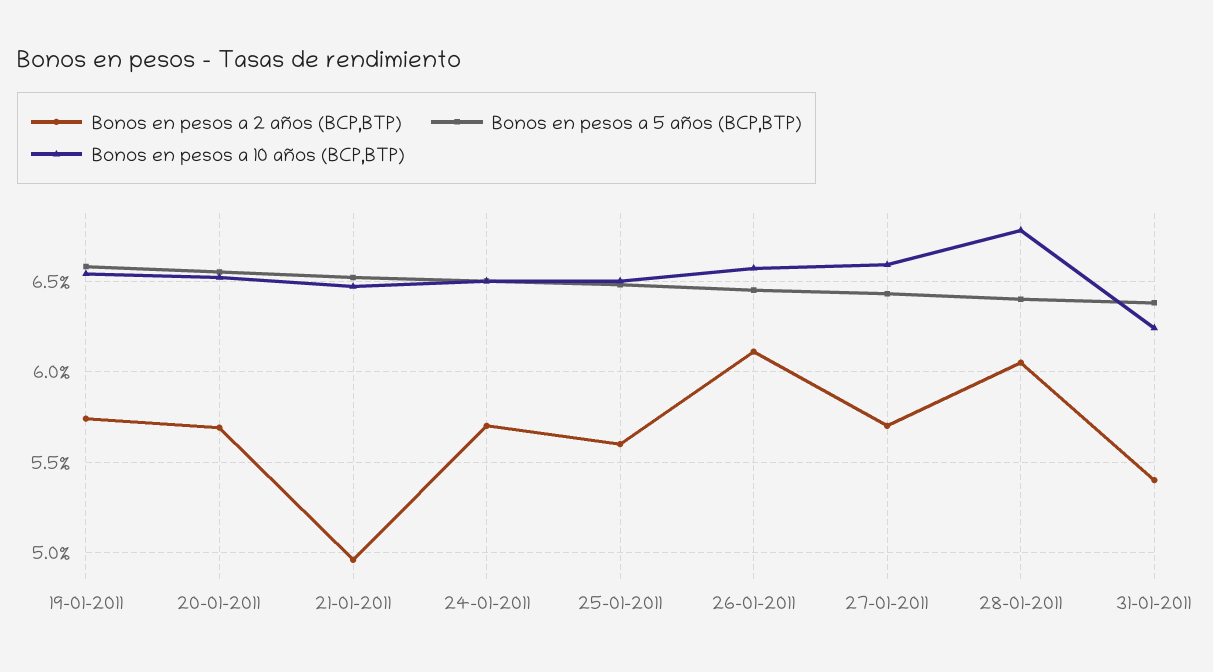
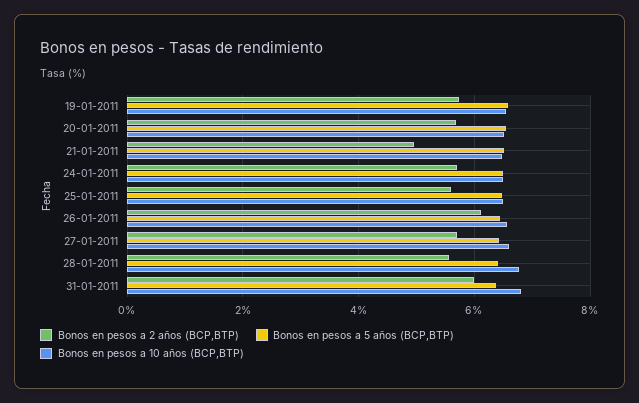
  {
    "Bonos en pesos a 2 años (BCP,BTP)": {
      "19-01-2011": 5.75,
      "20-01-2011": 5.7,
      "21-01-2011": 4.95,
      "24-01-2011": 5.7,
      "25-01-2011": 5.6,
      "26-01-2011": 6.1,
      "27-01-2011": 5.7,
-     "28-01-2011": 6.05,
+     "28-01-2011": 5.6,
-     "31-01-2011": 5.4
+     "31-01-2011": 6
    },
    "Bonos en pesos a 5 años (BCP,BTP)": {
      "19-01-2011": 6.6,
      "20-01-2011": 6.55,
      "21-01-2011": 6.5,
      "24-01-2011": 6.5,
      "25-01-2011": 6.5,
      "26-01-2011": 6.45,
      "27-01-2011": 6.45,
      "28-01-2011": 6.4,
      "31-01-2011": 6.4
    },
    "Bonos en pesos a 10 años (BCP,BTP)": {
      "19-01-2011": 6.55,
      "20-01-2011": 6.5,
      "21-01-2011": 6.45,
      "24-01-2011": 6.5,
      "25-01-2011": 6.5,
      "26-01-2011": 6.55,
      "27-01-2011": 6.6,
      "28-01-2011": 6.8,
-     "31-01-2011": 6.25
+     "31-01-2011": 6.8
    }
  }

